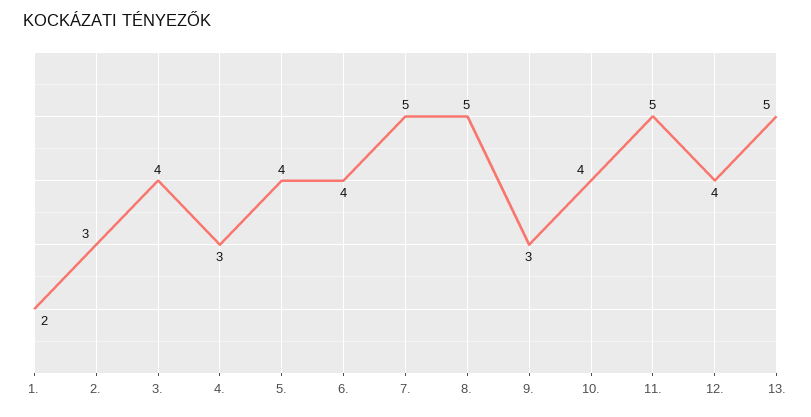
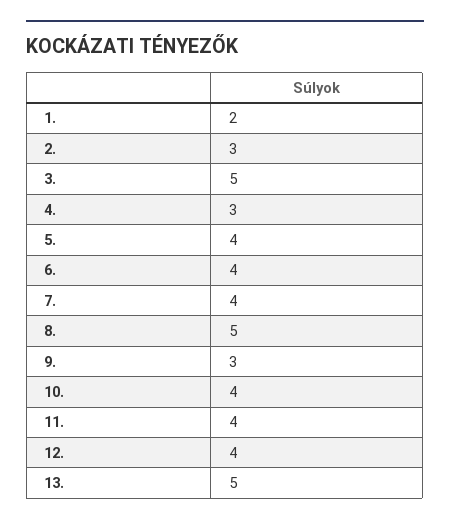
  {
    "1.": 2,
    "2.": 3,
-   "3.": 4,
+   "3.": 5,
    "4.": 3,
    "5.": 4,
    "6.": 4,
-   "7.": 5,
+   "7.": 4,
    "8.": 5,
    "9.": 3,
    "10.": 4,
-   "11.": 5,
+   "11.": 4,
    "12.": 4,
    "13.": 5
  }

